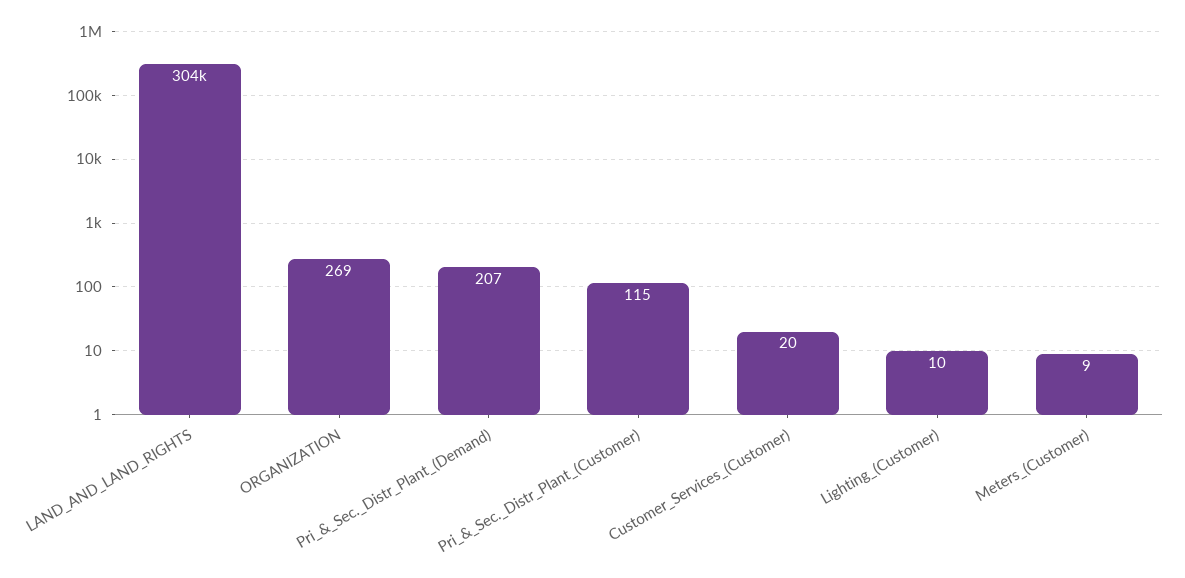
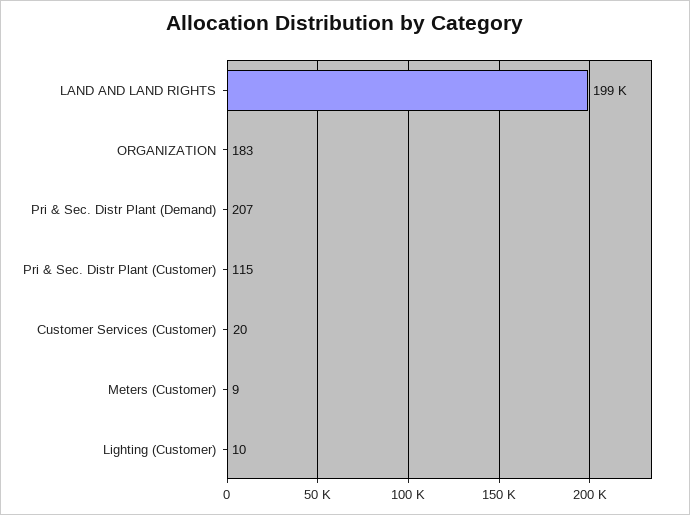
  {
-   "LAND_AND_LAND_RIGHTS": 304000,
+   "LAND_AND_LAND_RIGHTS": 199000,
-   "ORGANIZATION": 269,
+   "ORGANIZATION": 183,
    "Pri_&_Sec._Distr_Plant_(Demand)": 207,
    "Pri_&_Sec._Distr_Plant_(Customer)": 115,
    "Customer_Services_(Customer)": 20,
    "Lighting_(Customer)": 10,
    "Meters_(Customer)": 9
  }

